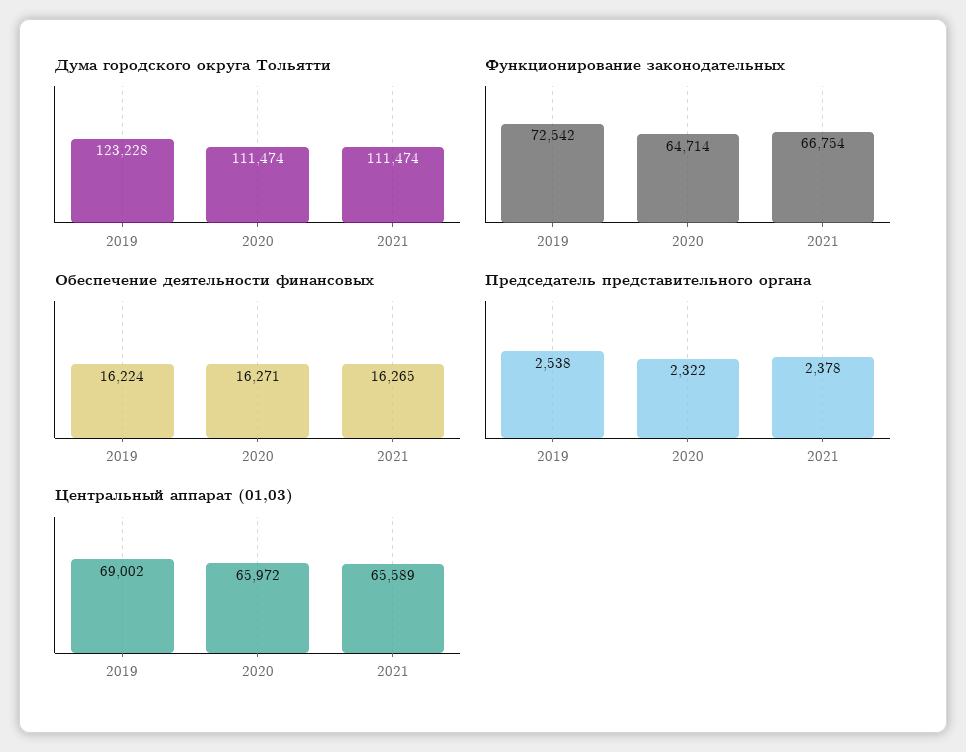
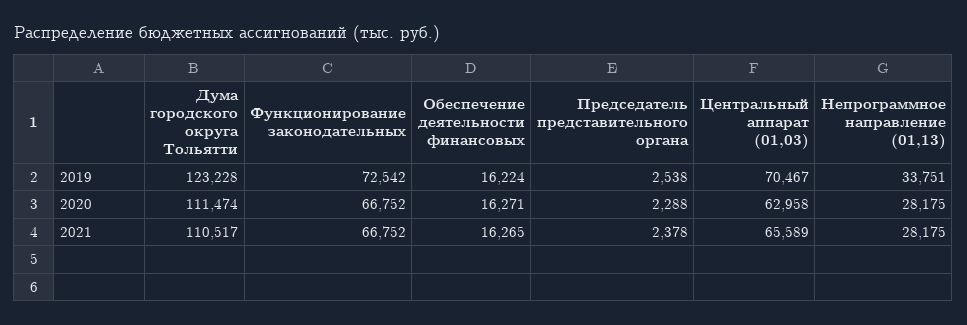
  {
    "Дума городского округа Тольятти": {
      "2019": 123228,
      "2020": 111474,
-     "2021": 111474
+     "2021": 110517
    },
    "Функционирование законодательных": {
      "2019": 72542,
-     "2020": 64714,
+     "2020": 66752,
-     "2021": 66754
+     "2021": 66752
    },
    "Обеспечение деятельности финансовых": {
      "2019": 16224,
      "2020": 16271,
      "2021": 16265
    },
    "Председатель представительного органа": {
      "2019": 2538,
-     "2020": 2322,
+     "2020": 2288,
      "2021": 2378
    },
    "Центральный аппарат (01,03)": {
-     "2019": 69002,
+     "2019": 70467,
-     "2020": 65972,
+     "2020": 62958,
      "2021": 65589
-   }
+   },
+   "Непрограммное направление (01,13)": {
+     "2019": 33751,
+     "2020": 28175,
+     "2021": 28175
+   }
  }

